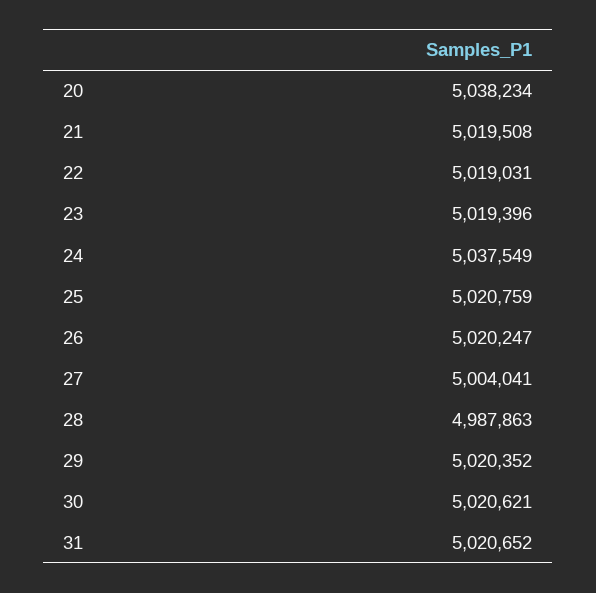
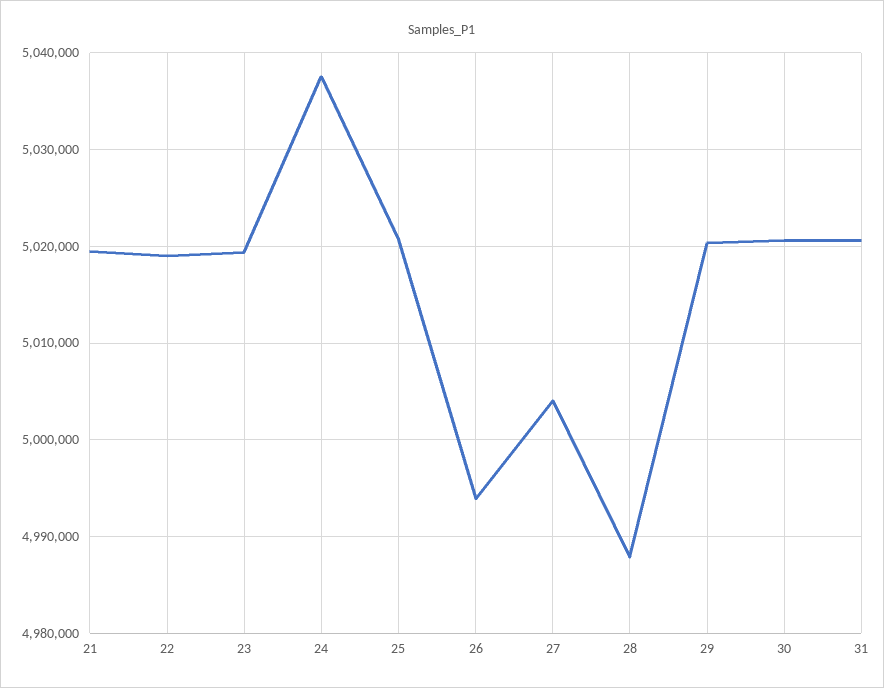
  {
-   "20": 5038234,
    "21": 5019508,
    "22": 5019031,
    "23": 5019396,
    "24": 5037549,
    "25": 5020759,
-   "26": 5020247,
+   "26": 4994000,
    "27": 5004041,
    "28": 4987863,
    "29": 5020352,
    "30": 5020621,
    "31": 5020652
  }

